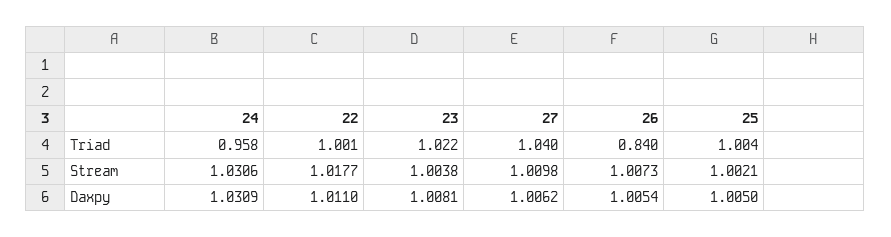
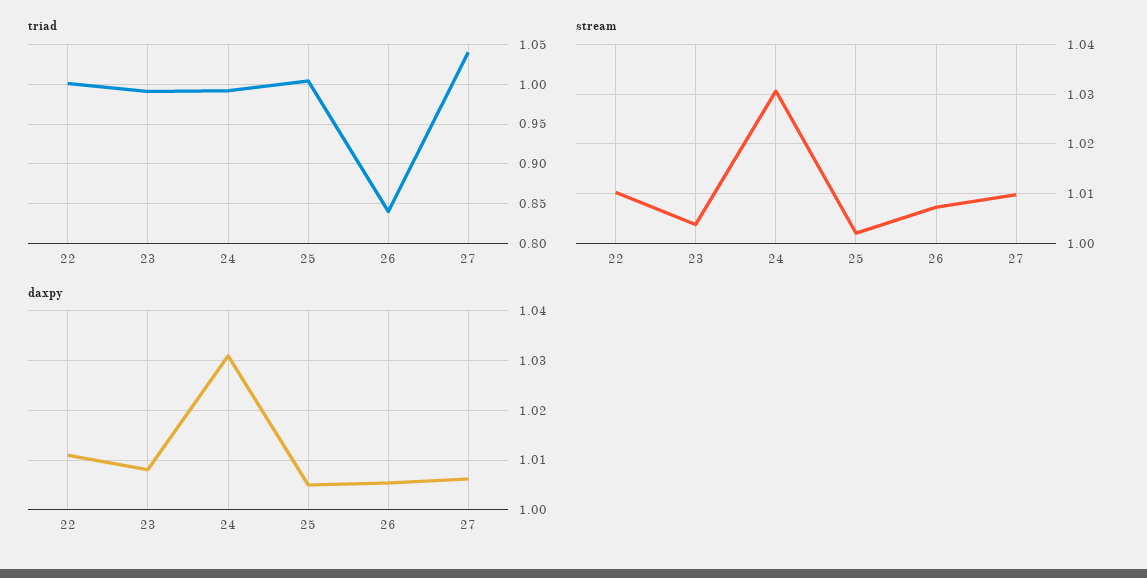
  {
    "Triad": {
-     "24": 0.958,
+     "24": 0.99,
      "22": 1.001,
-     "23": 1.022,
+     "23": 0.99,
      "27": 1.04,
      "26": 0.84,
      "25": 1.004
    },
    "Stream": {
      "24": 1.0306,
-     "22": 1.0177,
+     "22": 1.01,
      "23": 1.0038,
      "27": 1.0098,
      "26": 1.0073,
      "25": 1.0021
    },
    "Daxpy": {
      "24": 1.0309,
      "22": 1.011,
      "23": 1.0081,
      "27": 1.0062,
      "26": 1.0054,
      "25": 1.005
    }
  }

